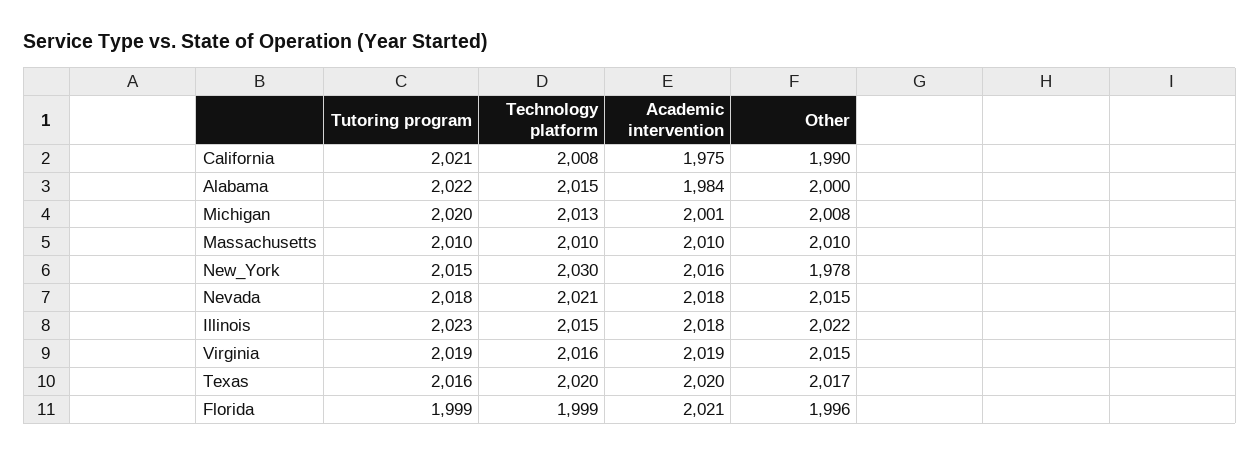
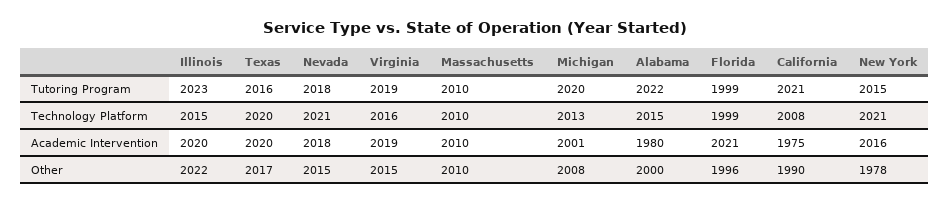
  {
    "Tutoring program": {
      "California": 2021,
      "Alabama": 2022,
      "Michigan": 2020,
      "Massachusetts": 2010,
      "New_York": 2015,
      "Nevada": 2018,
      "Illinois": 2023,
      "Virginia": 2019,
      "Texas": 2016,
      "Florida": 1999
    },
    "Technology platform": {
      "California": 2008,
      "Alabama": 2015,
      "Michigan": 2013,
      "Massachusetts": 2010,
-     "New_York": 2030,
+     "New_York": 2021,
      "Nevada": 2021,
      "Illinois": 2015,
      "Virginia": 2016,
      "Texas": 2020,
      "Florida": 1999
    },
    "Academic intervention": {
      "California": 1975,
-     "Alabama": 1984,
+     "Alabama": 1980,
      "Michigan": 2001,
      "Massachusetts": 2010,
      "New_York": 2016,
      "Nevada": 2018,
-     "Illinois": 2018,
+     "Illinois": 2020,
      "Virginia": 2019,
      "Texas": 2020,
      "Florida": 2021
    },
    "Other": {
      "California": 1990,
      "Alabama": 2000,
      "Michigan": 2008,
      "Massachusetts": 2010,
      "New_York": 1978,
      "Nevada": 2015,
      "Illinois": 2022,
      "Virginia": 2015,
      "Texas": 2017,
      "Florida": 1996
    }
  }

